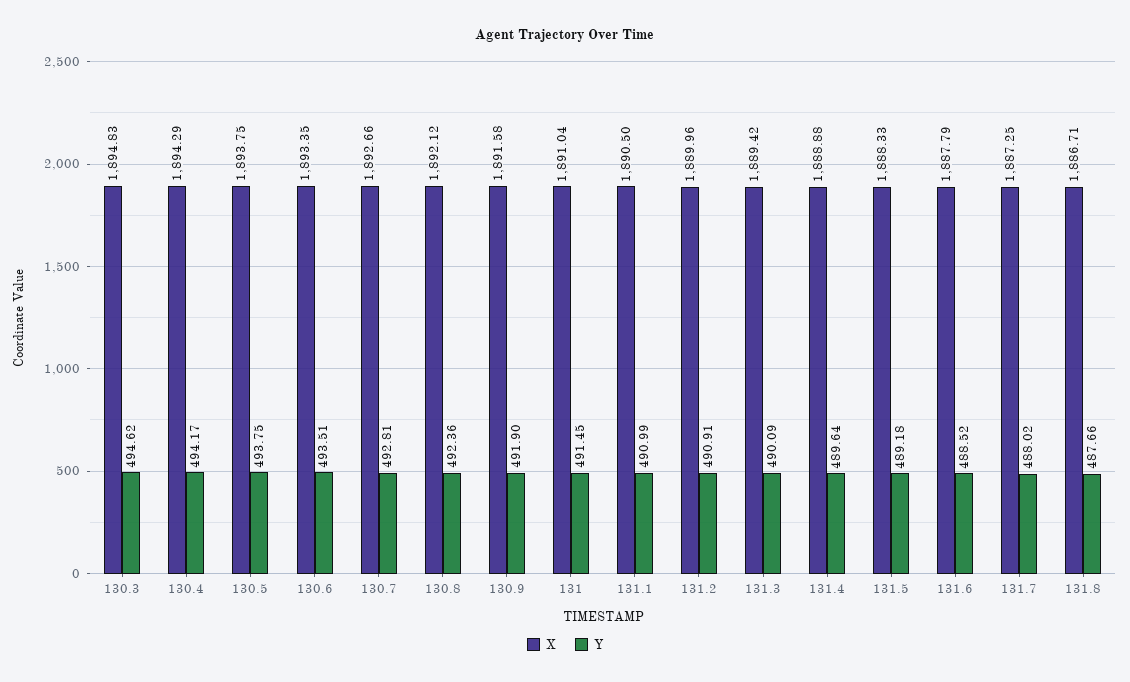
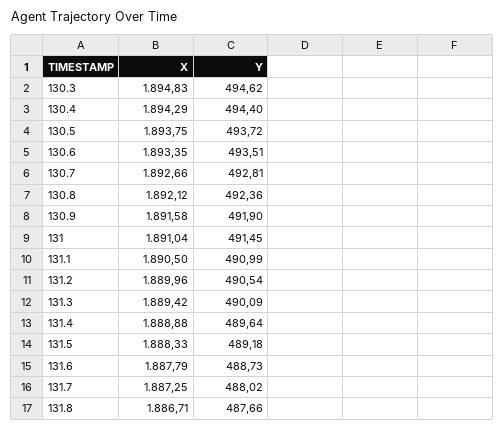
  {
    "X": {
      "130.3": 1894.83,
      "130.4": 1894.29,
      "130.5": 1893.75,
      "130.6": 1893.35,
      "130.7": 1892.66,
      "130.8": 1892.12,
      "130.9": 1891.58,
      "131": 1891.04,
      "131.1": 1890.5,
      "131.2": 1889.96,
      "131.3": 1889.42,
      "131.4": 1888.88,
      "131.5": 1888.33,
      "131.6": 1887.79,
      "131.7": 1887.25,
      "131.8": 1886.71
    },
    "Y": {
      "130.3": 494.62,
-     "130.4": 494.17,
+     "130.4": 494.4,
-     "130.5": 493.75,
+     "130.5": 493.72,
      "130.6": 493.51,
      "130.7": 492.81,
      "130.8": 492.36,
      "130.9": 491.9,
      "131": 491.45,
      "131.1": 490.99,
-     "131.2": 490.91,
+     "131.2": 490.54,
      "131.3": 490.09,
      "131.4": 489.64,
      "131.5": 489.18,
-     "131.6": 488.52,
+     "131.6": 488.73,
      "131.7": 488.02,
      "131.8": 487.66
    }
  }

